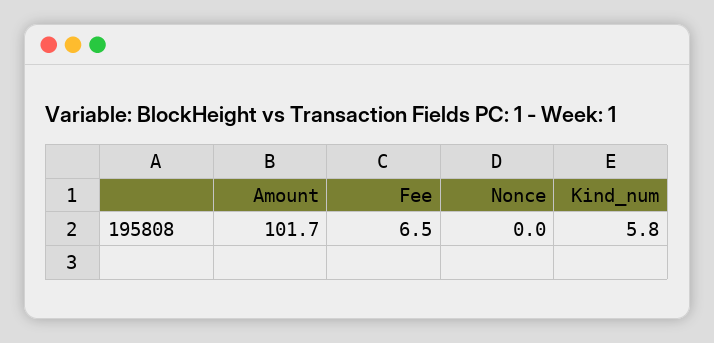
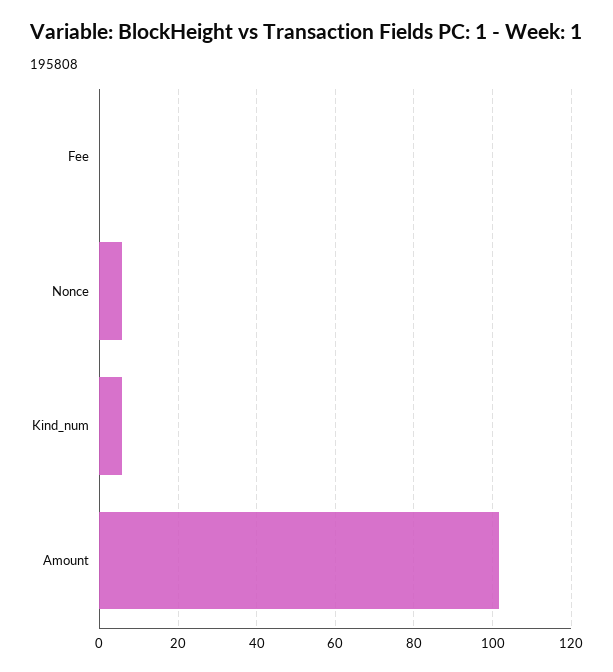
  {
    "Amount": 101.7,
-   "Fee": 6.5,
+   "Fee": 0,
-   "Nonce": 0,
+   "Nonce": 6,
    "Kind_num": 5.8
  }

